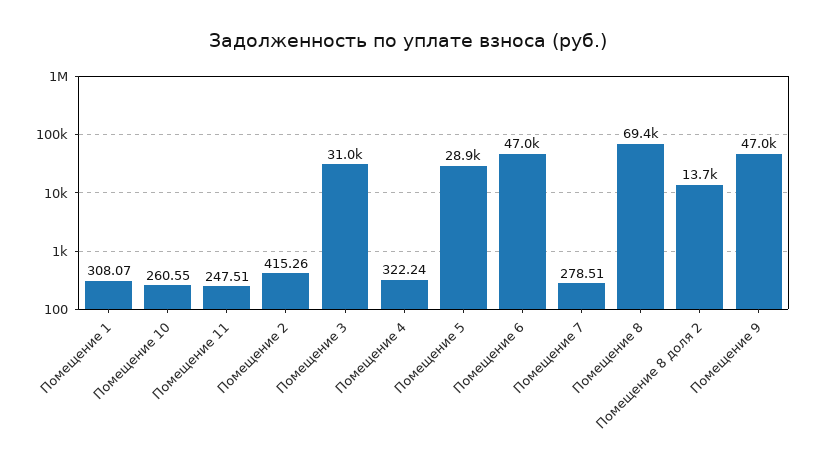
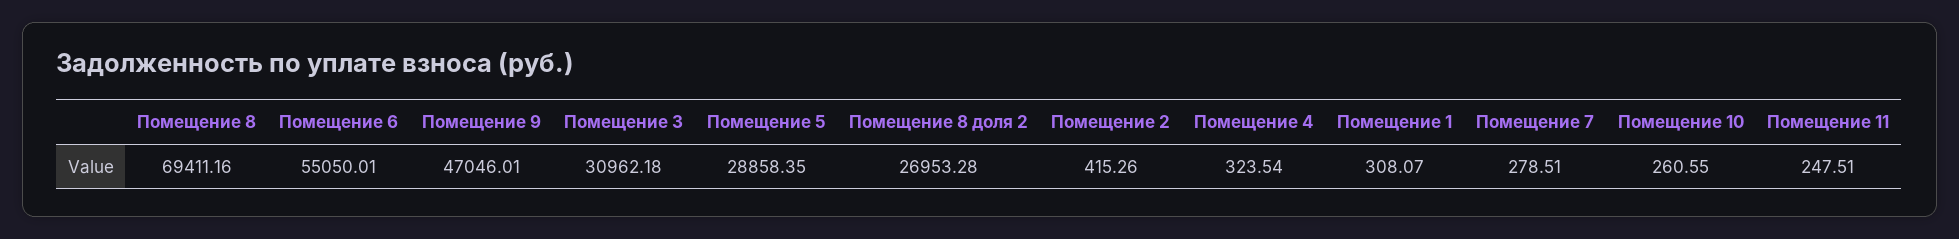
  {
    "Помещение 1": 308.07,
    "Помещение 10": 260.55,
    "Помещение 11": 247.51,
    "Помещение 2": 415.26,
    "Помещение 3": 30962.18,
-   "Помещение 4": 322.24,
+   "Помещение 4": 323.54,
    "Помещение 5": 28858.35,
-   "Помещение 6": 47000,
+   "Помещение 6": 55050.01,
    "Помещение 7": 278.51,
    "Помещение 8": 69411.16,
-   "Помещение 8 доля 2": 13700,
+   "Помещение 8 доля 2": 26953.28,
    "Помещение 9": 47046.01
  }

